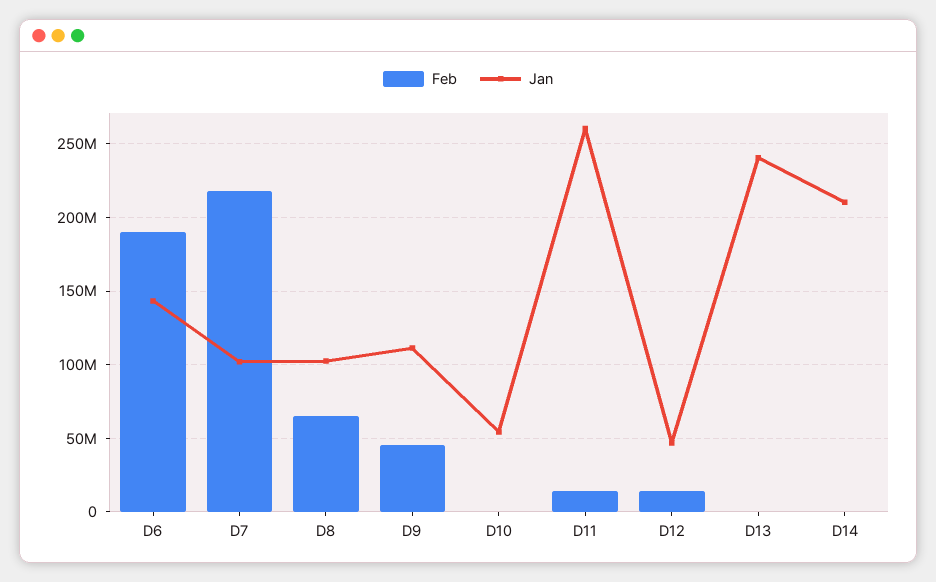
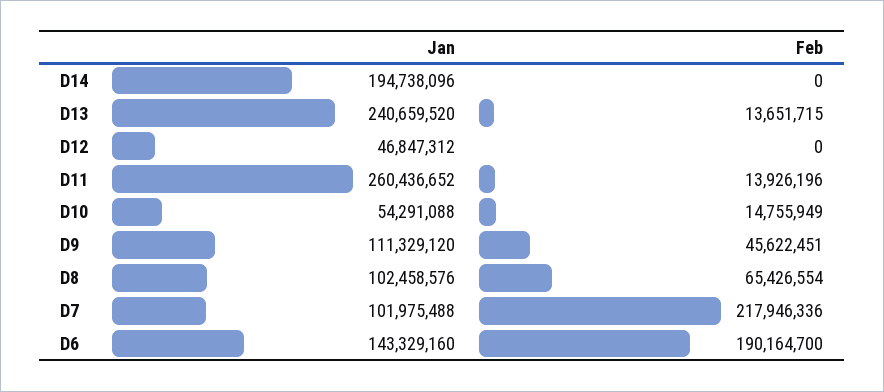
  {
    "Feb": {
      "D6": 190164700,
      "D7": 217946336,
      "D8": 65426554,
      "D9": 45622451,
-     "D10": 0,
+     "D10": 14755949,
      "D11": 13926196,
-     "D12": 15000000,
+     "D12": 0,
-     "D13": 0,
+     "D13": 13651715,
      "D14": 0
    },
    "Jan": {
      "D6": 143329160,
      "D7": 101975488,
      "D8": 102458576,
      "D9": 111329120,
      "D10": 54291088,
      "D11": 260436652,
      "D12": 46847312,
      "D13": 240659520,
-     "D14": 210000000
+     "D14": 194738096
    }
  }

